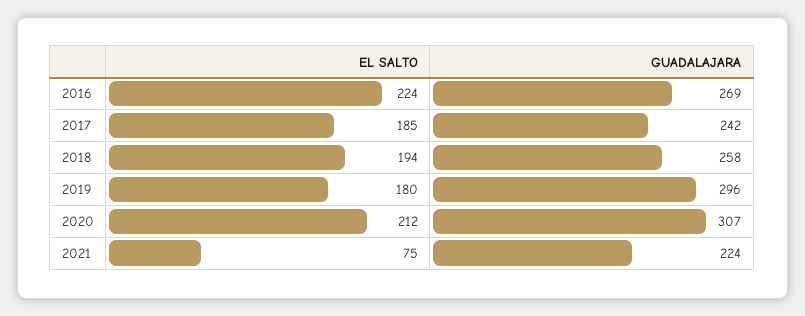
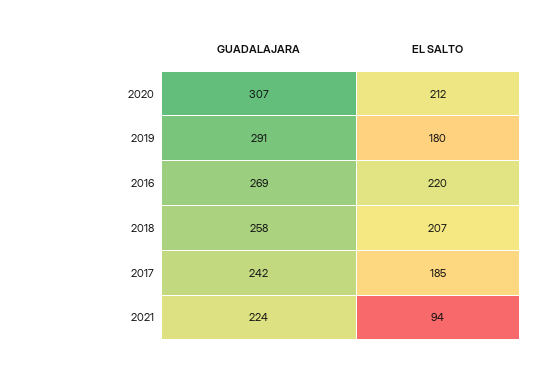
  {
    "EL SALTO": {
-     "2016": 224,
+     "2016": 220,
      "2017": 185,
-     "2018": 194,
+     "2018": 207,
      "2019": 180,
      "2020": 212,
-     "2021": 75
+     "2021": 94
    },
    "GUADALAJARA": {
      "2016": 269,
      "2017": 242,
      "2018": 258,
-     "2019": 296,
+     "2019": 291,
      "2020": 307,
      "2021": 224
    }
  }

